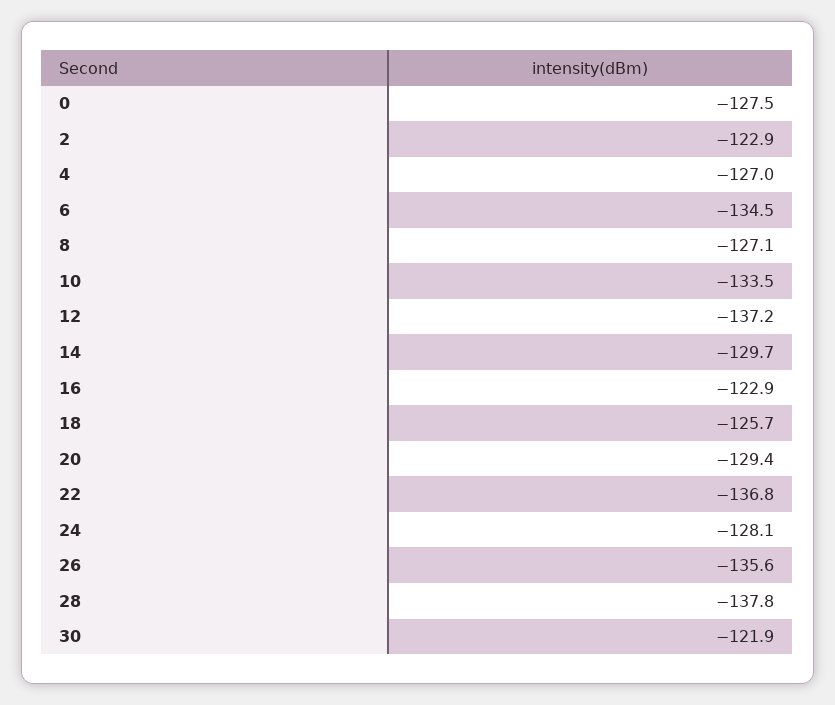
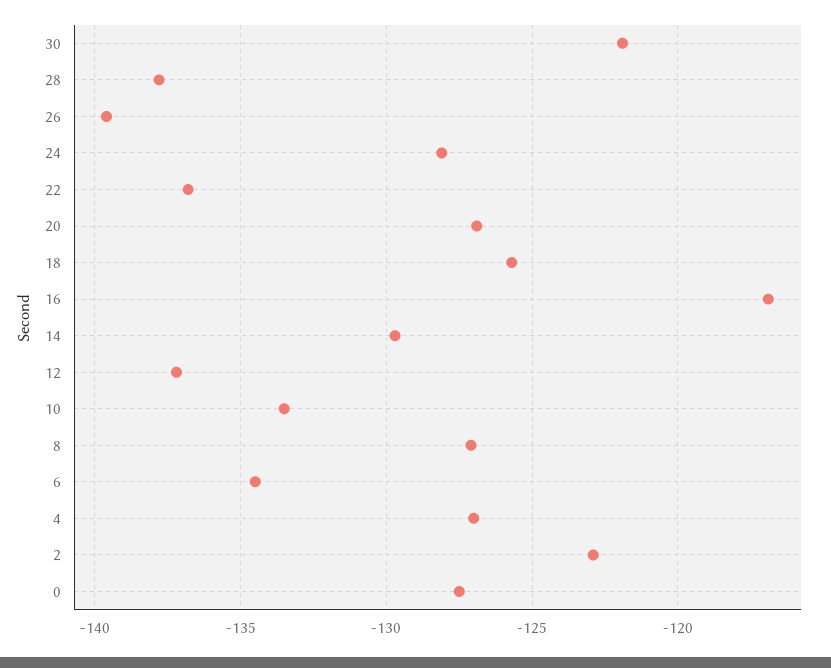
  {
    "0": -127.5,
    "2": -122.9,
    "4": -127,
    "6": -134.5,
    "8": -127.1,
    "10": -133.5,
    "12": -137.2,
    "14": -129.7,
-   "16": -122.9,
+   "16": -117,
    "18": -125.7,
-   "20": -129.4,
+   "20": -127,
    "22": -136.8,
    "24": -128.1,
-   "26": -135.6,
+   "26": -139.5,
    "28": -137.8,
    "30": -121.9
  }

